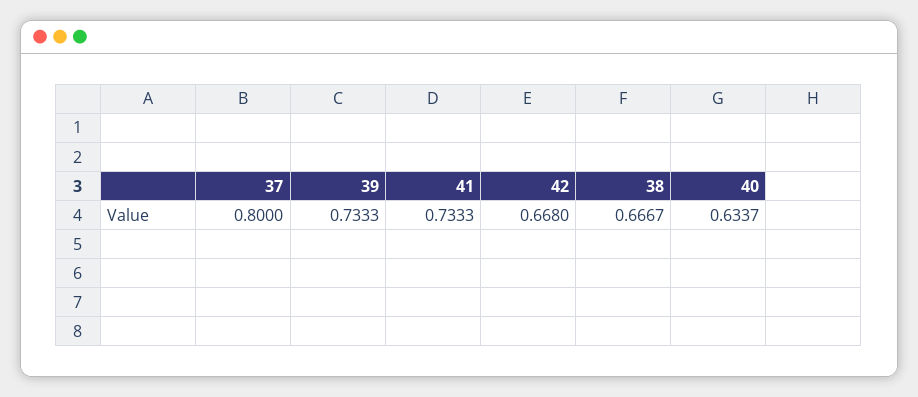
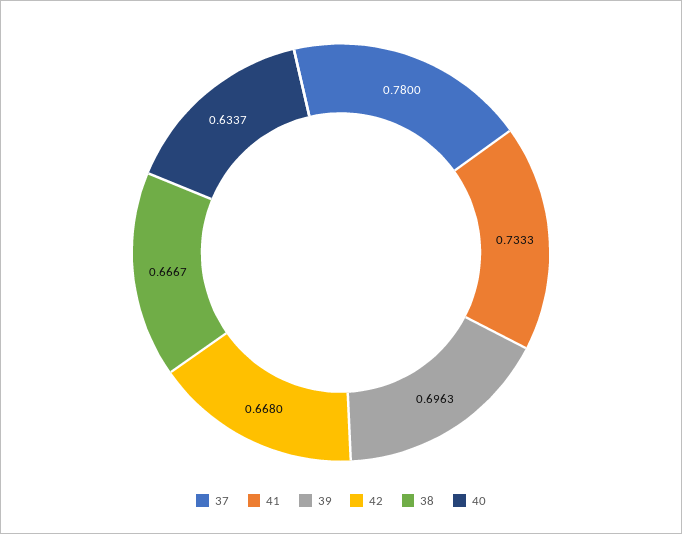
  {
-   "37": 0.8,
+   "37": 0.78,
-   "39": 0.7333,
+   "39": 0.6963,
    "41": 0.7333,
    "42": 0.668,
    "38": 0.6667,
    "40": 0.6337
  }

